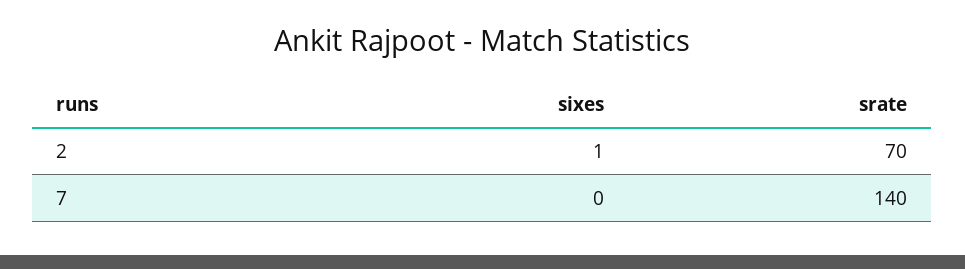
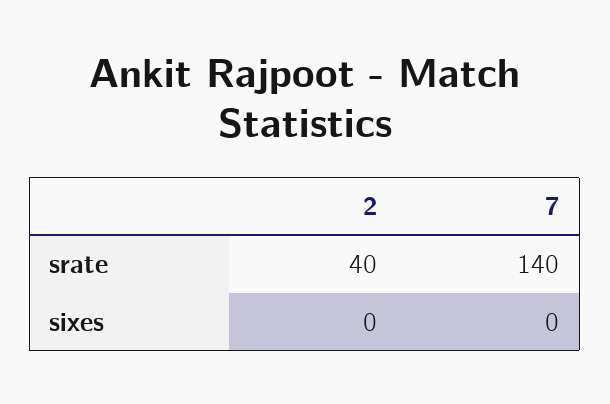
  {
    "sixes": {
-     "2": 1,
+     "2": 0,
      "7": 0
    },
    "srate": {
-     "2": 70,
+     "2": 40,
      "7": 140
    }
  }

